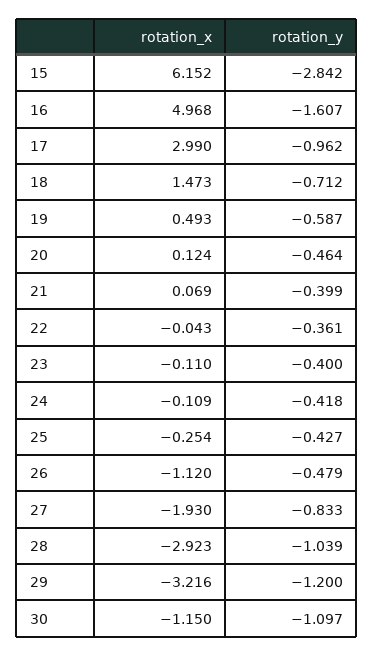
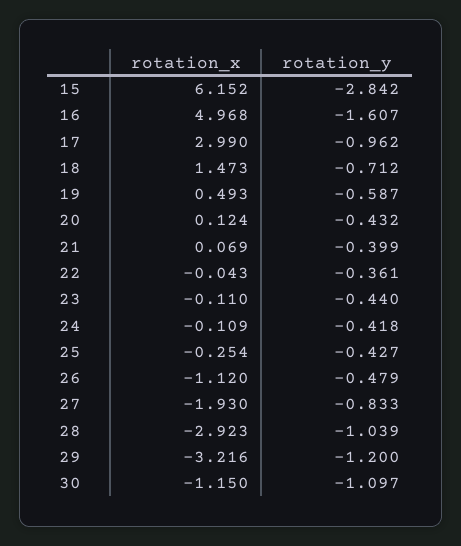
  {
    "rotation_x": {
      "15": 6.152,
      "16": 4.968,
      "17": 2.99,
      "18": 1.473,
      "19": 0.493,
      "20": 0.124,
      "21": 0.069,
      "22": -0.043,
      "23": -0.11,
      "24": -0.109,
      "25": -0.254,
      "26": -1.12,
      "27": -1.93,
      "28": -2.923,
      "29": -3.216,
      "30": -1.15
    },
    "rotation_y": {
      "15": -2.842,
      "16": -1.607,
      "17": -0.962,
      "18": -0.712,
      "19": -0.587,
-     "20": -0.464,
+     "20": -0.432,
      "21": -0.399,
      "22": -0.361,
-     "23": -0.4,
+     "23": -0.44,
      "24": -0.418,
      "25": -0.427,
      "26": -0.479,
      "27": -0.833,
      "28": -1.039,
      "29": -1.2,
      "30": -1.097
    }
  }

